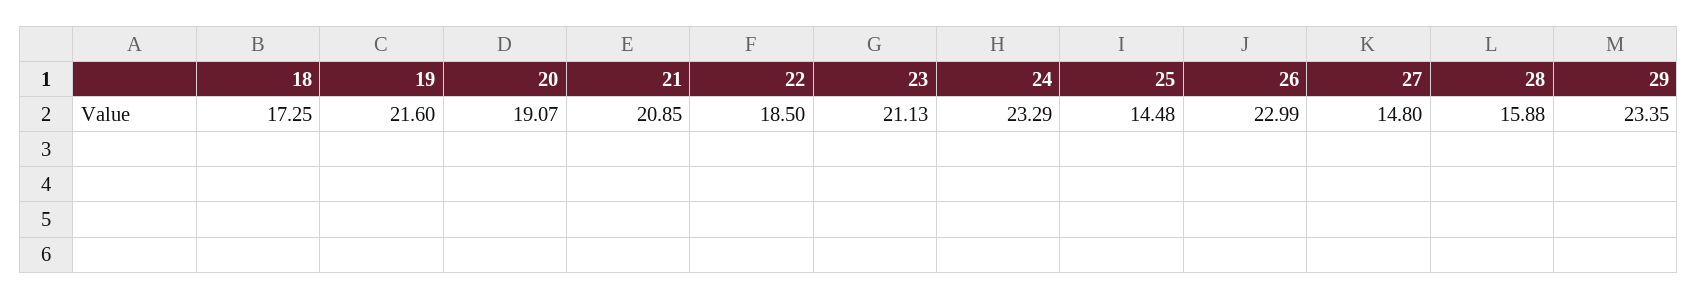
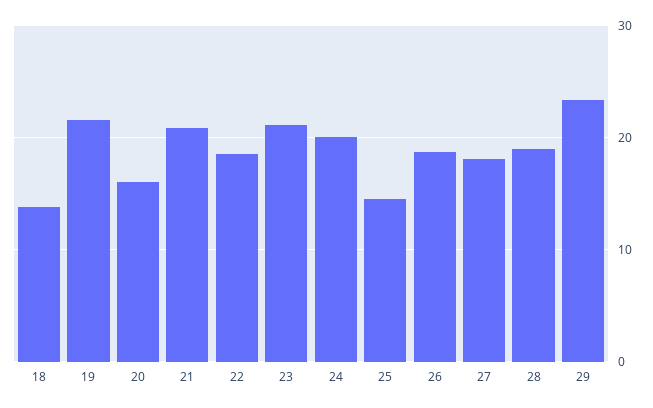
  {
-   "18": 17.25,
+   "18": 14,
    "19": 21.6,
-   "20": 19.07,
+   "20": 16,
    "21": 20.85,
    "22": 18.5,
    "23": 21.13,
-   "24": 23.29,
+   "24": 20,
    "25": 14.48,
-   "26": 22.99,
+   "26": 19,
-   "27": 14.8,
+   "27": 18,
-   "28": 15.88,
+   "28": 19,
    "29": 23.35
  }

